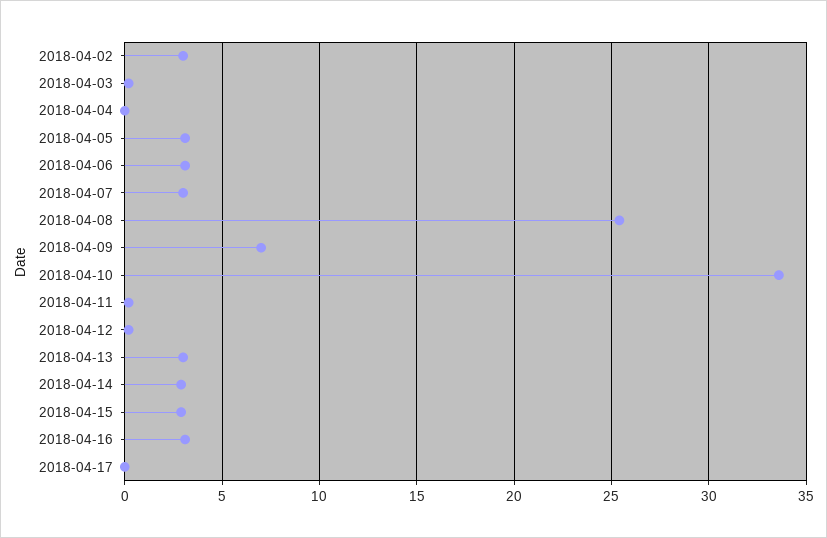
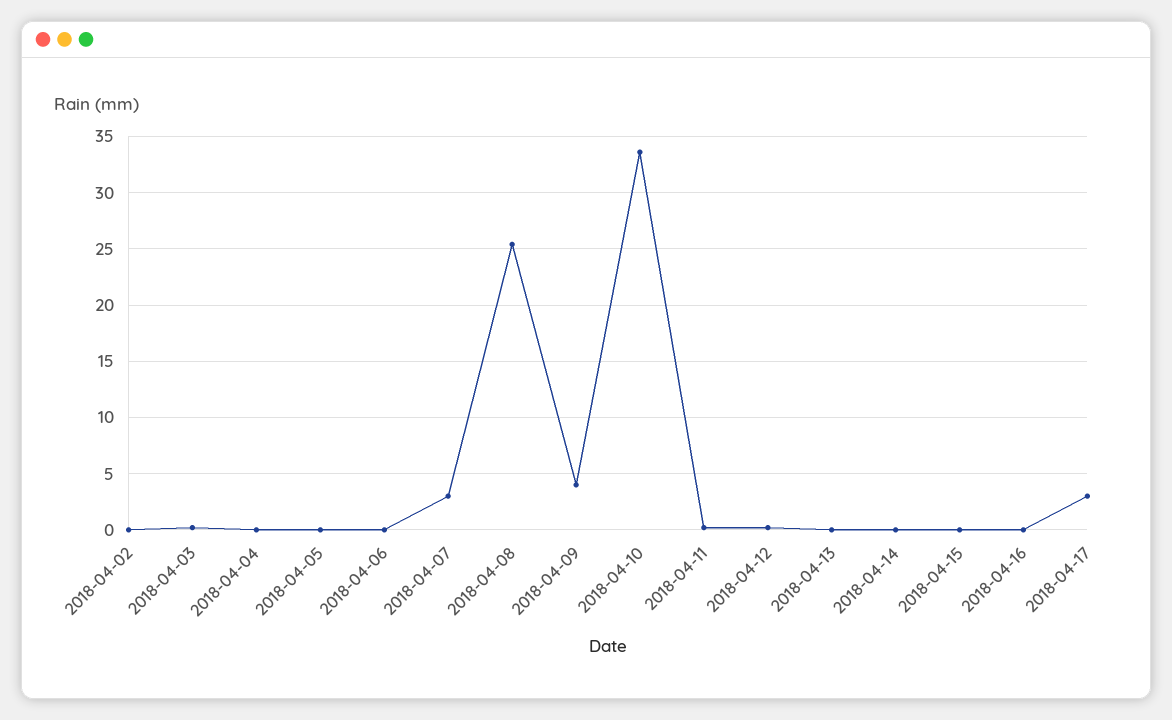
  {
-   "2018-04-02": 3,
+   "2018-04-02": 0,
    "2018-04-03": 0,
    "2018-04-04": 0,
-   "2018-04-05": 3,
+   "2018-04-05": 0,
-   "2018-04-06": 3,
+   "2018-04-06": 0,
    "2018-04-07": 3,
    "2018-04-08": 25.5,
-   "2018-04-09": 7,
+   "2018-04-09": 4,
    "2018-04-10": 33.5,
    "2018-04-11": 0,
    "2018-04-12": 0,
-   "2018-04-13": 3,
+   "2018-04-13": 0,
-   "2018-04-14": 3,
+   "2018-04-14": 0,
-   "2018-04-15": 3,
+   "2018-04-15": 0,
-   "2018-04-16": 3,
+   "2018-04-16": 0,
-   "2018-04-17": 0
+   "2018-04-17": 3
  }

